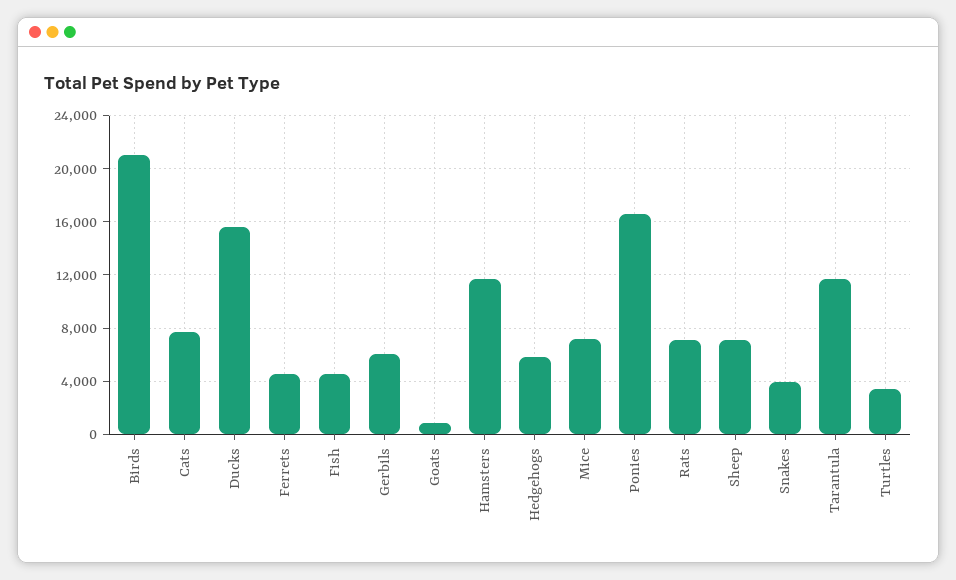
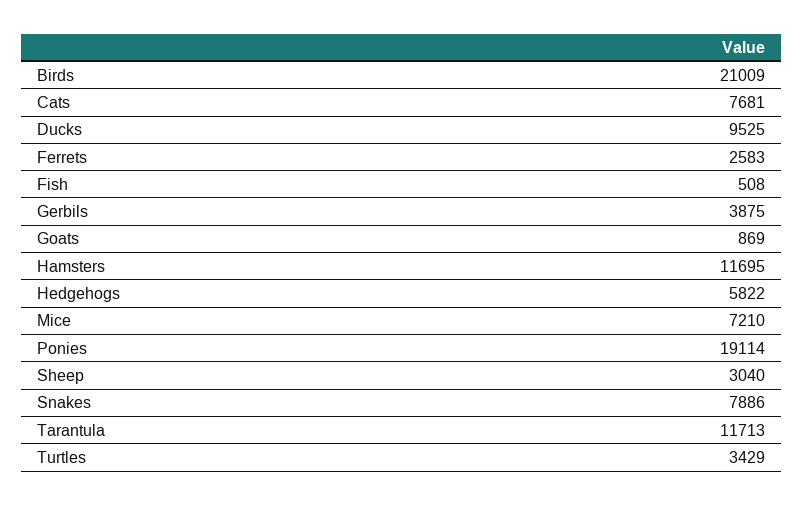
  {
    "Birds": 21009,
    "Cats": 7681,
-   "Ducks": 15500,
+   "Ducks": 9525,
-   "Ferrets": 4500,
+   "Ferrets": 2583,
-   "Fish": 4500,
+   "Fish": 508,
-   "Gerbils": 6000,
+   "Gerbils": 3875,
    "Goats": 869,
    "Hamsters": 11695,
    "Hedgehogs": 5822,
    "Mice": 7210,
-   "Ponies": 16500,
+   "Ponies": 19114,
-   "Rats": 7000,
-   "Sheep": 7000,
+   "Sheep": 3040,
-   "Snakes": 4000,
+   "Snakes": 7886,
    "Tarantula": 11713,
    "Turtles": 3429
  }

